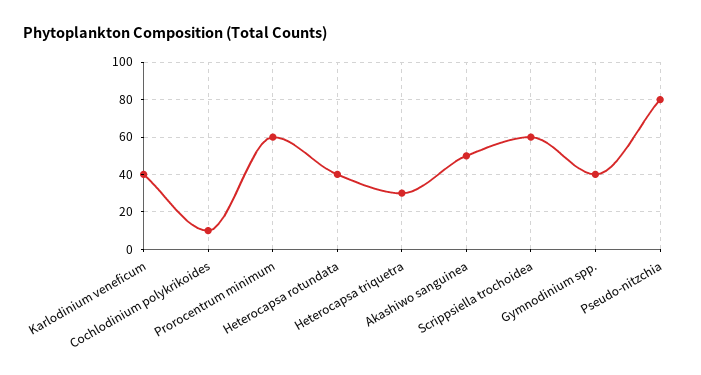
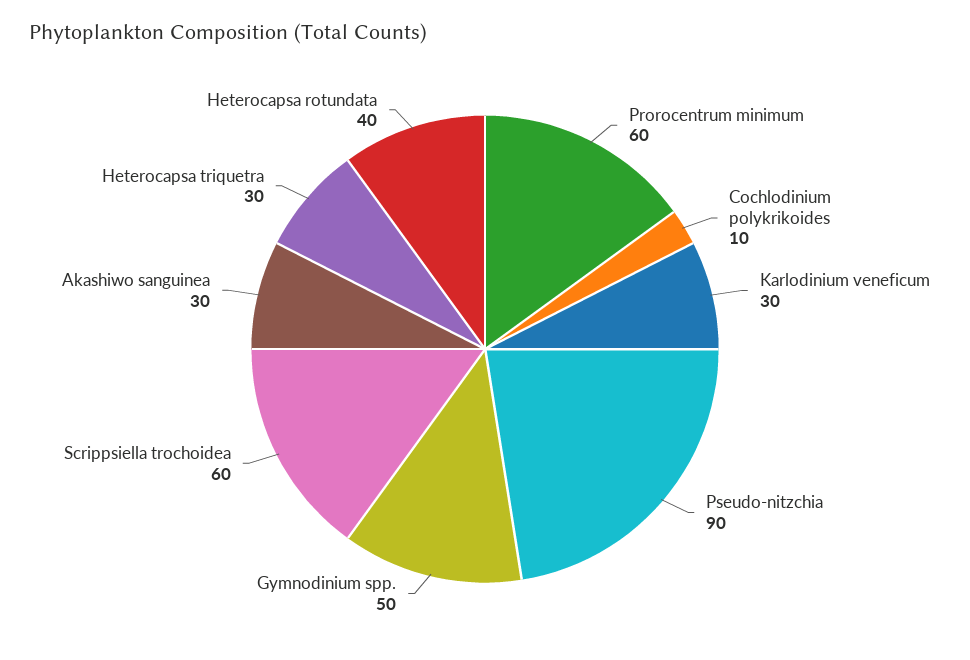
  {
-   "Karlodinium veneficum": 40,
+   "Karlodinium veneficum": 30,
    "Cochlodinium polykrikoides": 10,
    "Prorocentrum minimum": 60,
    "Heterocapsa rotundata": 40,
    "Heterocapsa triquetra": 30,
-   "Akashiwo sanguinea": 50,
+   "Akashiwo sanguinea": 30,
    "Scrippsiella trochoidea": 60,
-   "Gymnodinium spp.": 40,
+   "Gymnodinium spp.": 50,
-   "Pseudo-nitzchia": 80
+   "Pseudo-nitzchia": 90
  }

